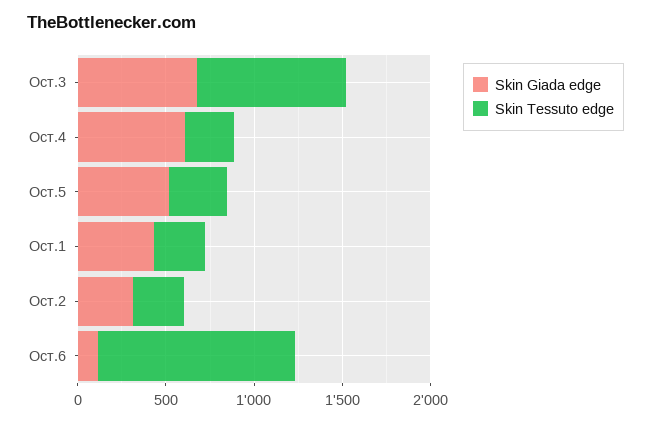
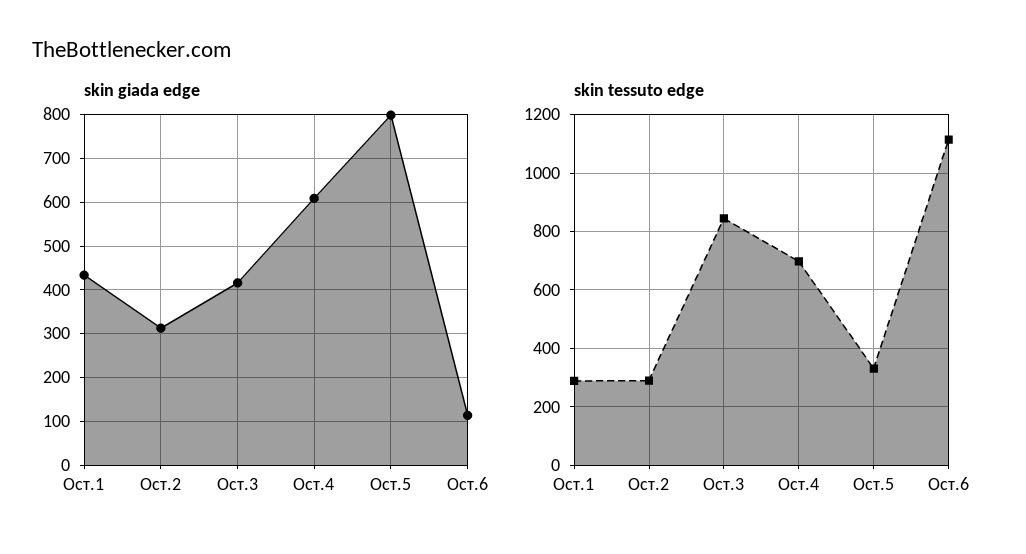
  {
    "Skin Giada edge": {
-     "Ост.3": 700,
+     "Ост.3": 420,
      "Ост.4": 600,
-     "Ост.5": 500,
+     "Ост.5": 800,
      "Ост.1": 440,
      "Ост.2": 320,
      "Ост.6": 120
    },
    "Skin Tessuto edge": {
      "Ост.3": 850,
-     "Ост.4": 300,
+     "Ост.4": 700,
      "Ост.5": 325,
      "Ост.1": 300,
      "Ост.2": 300,
      "Ост.6": 1125
    }
  }

